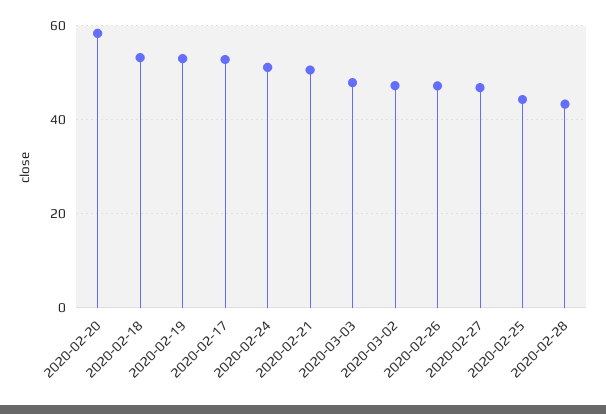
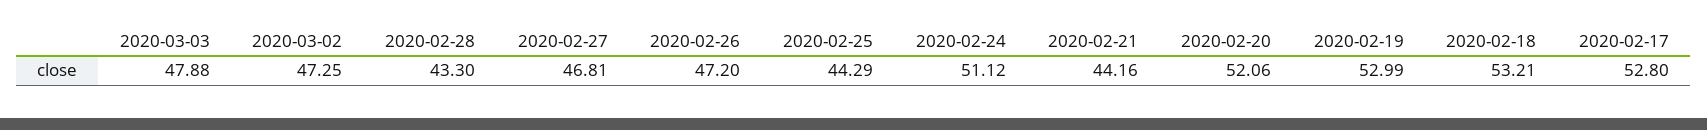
  {
-   "2020-02-20": 58,
+   "2020-02-20": 52.06,
    "2020-02-18": 53.21,
    "2020-02-19": 52.99,
    "2020-02-17": 52.8,
    "2020-02-24": 51.12,
-   "2020-02-21": 50,
+   "2020-02-21": 44.16,
    "2020-03-03": 47.88,
    "2020-03-02": 47.25,
    "2020-02-26": 47.2,
    "2020-02-27": 46.81,
    "2020-02-25": 44.29,
    "2020-02-28": 43.3
  }

